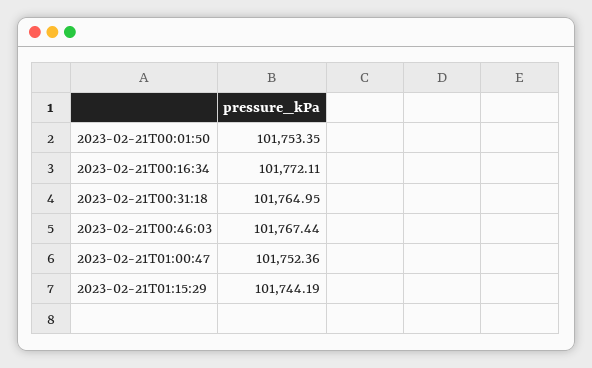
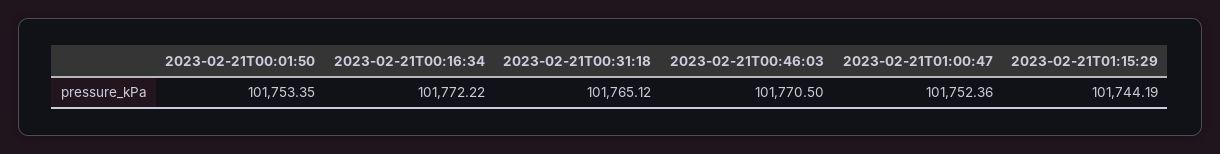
  {
    "2023-02-21T00:01:50": 101753.35,
-   "2023-02-21T00:16:34": 101772.11,
+   "2023-02-21T00:16:34": 101772.22,
-   "2023-02-21T00:31:18": 101764.95,
+   "2023-02-21T00:31:18": 101765.12,
-   "2023-02-21T00:46:03": 101767.44,
+   "2023-02-21T00:46:03": 101770.5,
    "2023-02-21T01:00:47": 101752.36,
    "2023-02-21T01:15:29": 101744.19
  }

